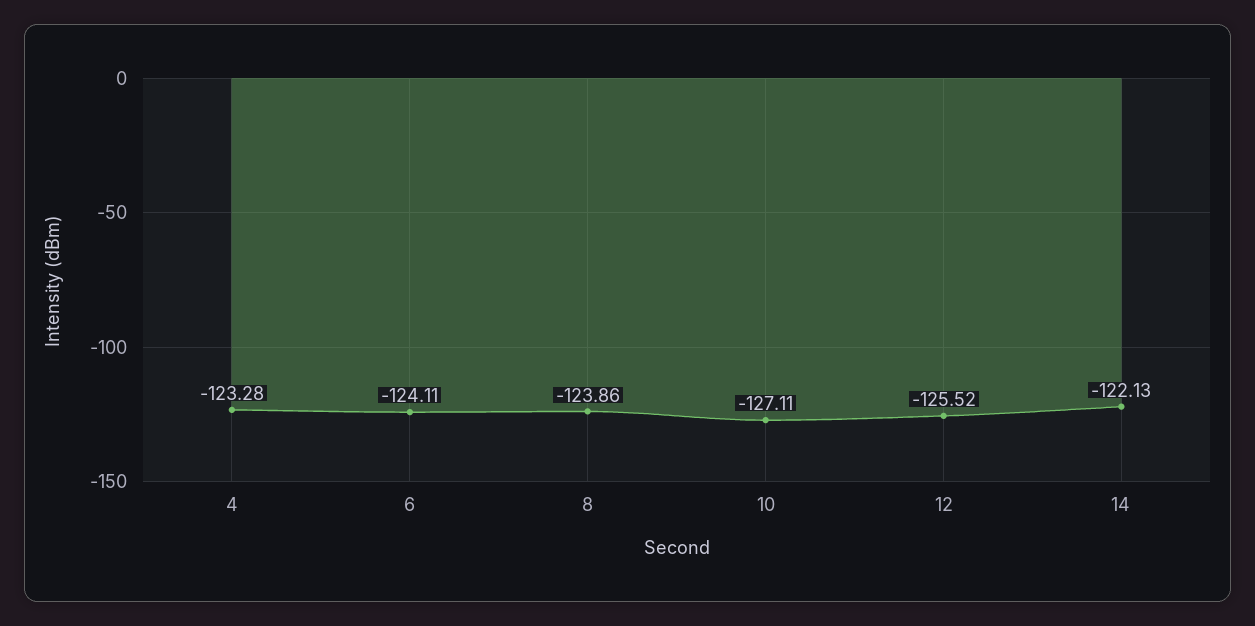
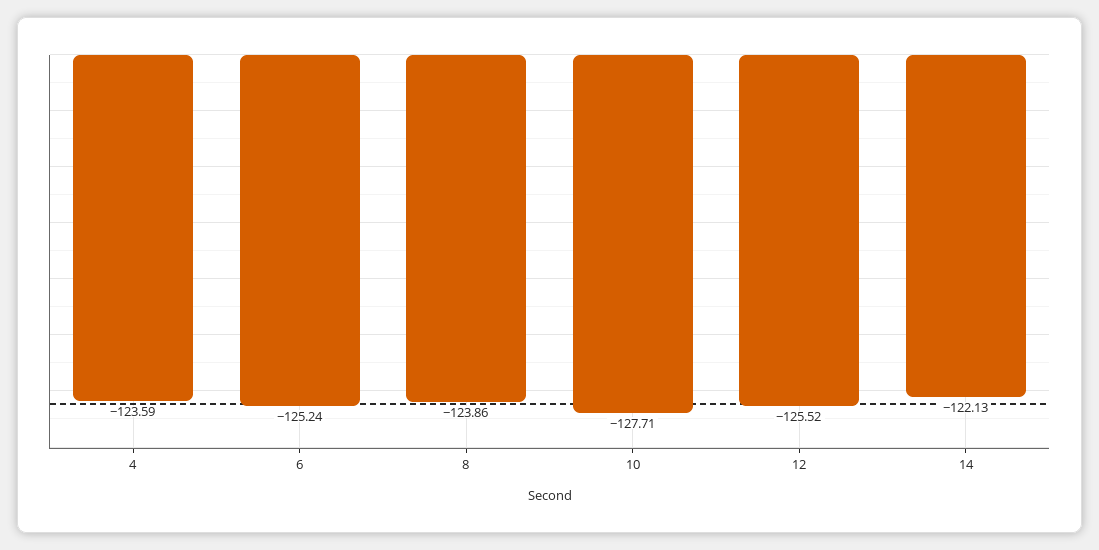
  {
-   "4": -123.28,
+   "4": -123.59,
-   "6": -124.11,
+   "6": -125.24,
    "8": -123.86,
-   "10": -127.11,
+   "10": -127.71,
    "12": -125.52,
    "14": -122.13
  }

